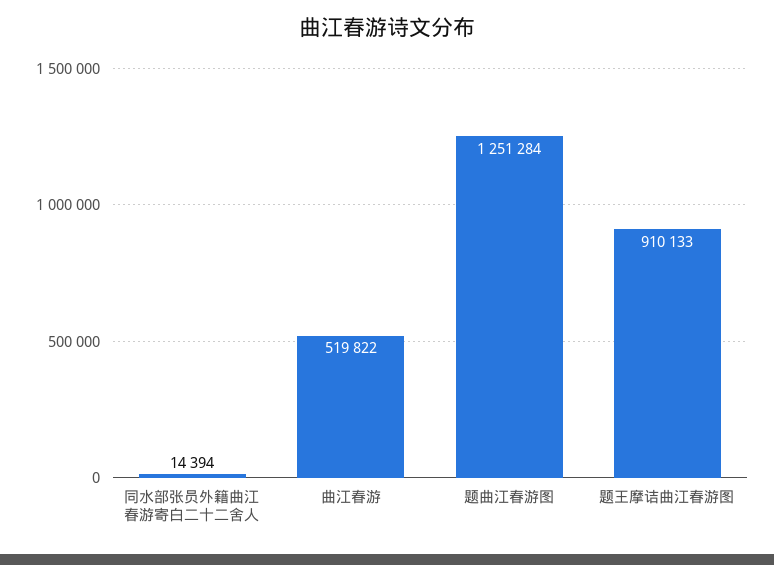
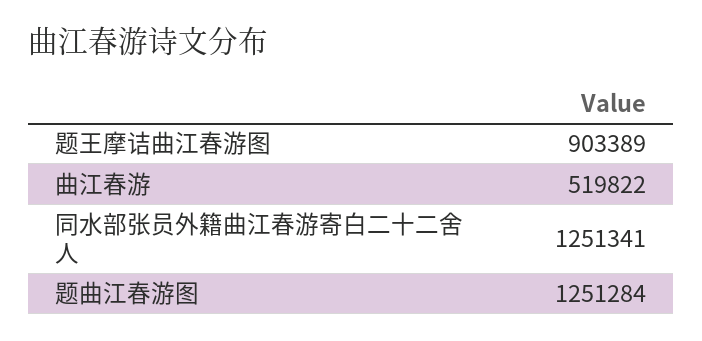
  {
-   "同水部张员外籍曲江春游寄白二十二舍人": 14394,
+   "同水部张员外籍曲江春游寄白二十二舍人": 1251341,
    "曲江春游": 519822,
    "题曲江春游图": 1251284,
-   "题王摩诘曲江春游图": 910133
+   "题王摩诘曲江春游图": 903389
  }

